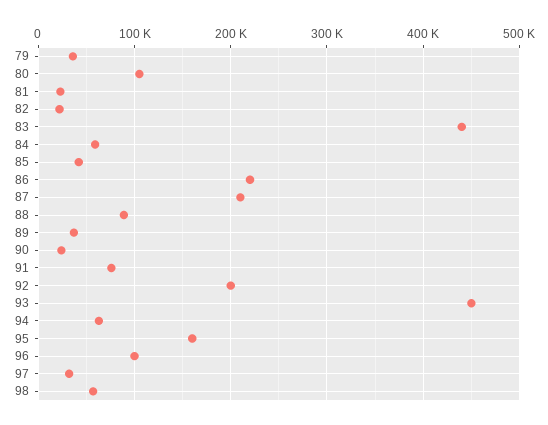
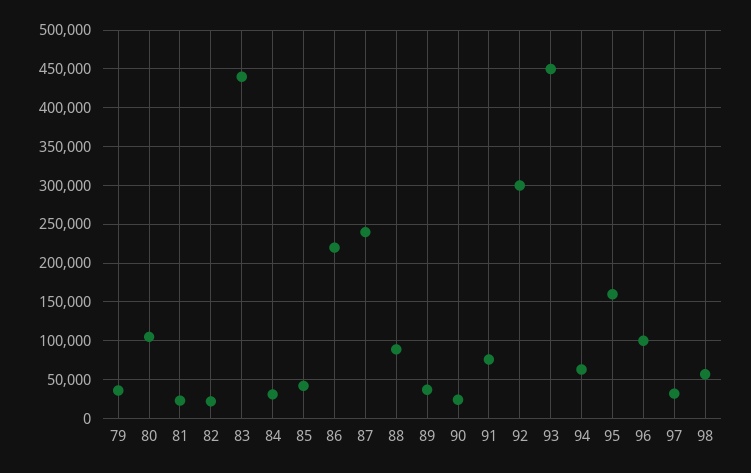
  {
    "79": 40000,
    "80": 110000,
    "81": 20000,
    "82": 20000,
    "83": 440000,
-   "84": 60000,
+   "84": 30000,
    "85": 40000,
    "86": 220000,
-   "87": 210000,
+   "87": 240000,
    "88": 90000,
    "89": 40000,
    "90": 20000,
    "91": 80000,
-   "92": 200000,
+   "92": 300000,
    "93": 450000,
    "94": 60000,
    "95": 160000,
    "96": 100000,
    "97": 30000,
    "98": 60000
  }

